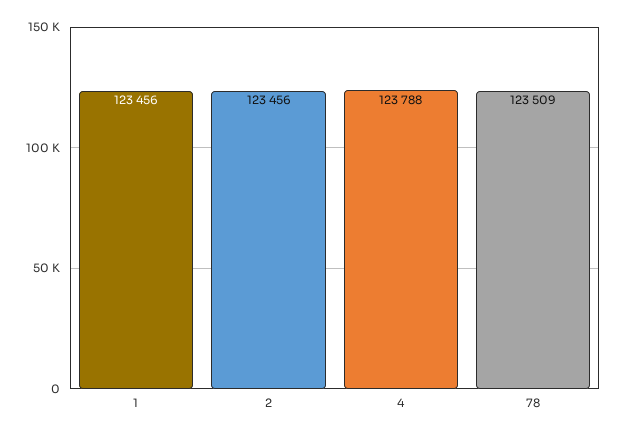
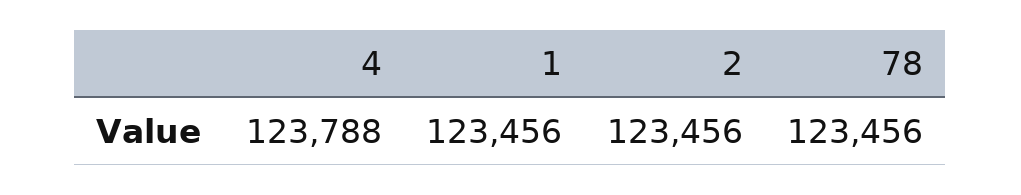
  {
    "1": 123456,
    "2": 123456,
    "4": 123788,
-   "78": 123509
+   "78": 123456
  }

